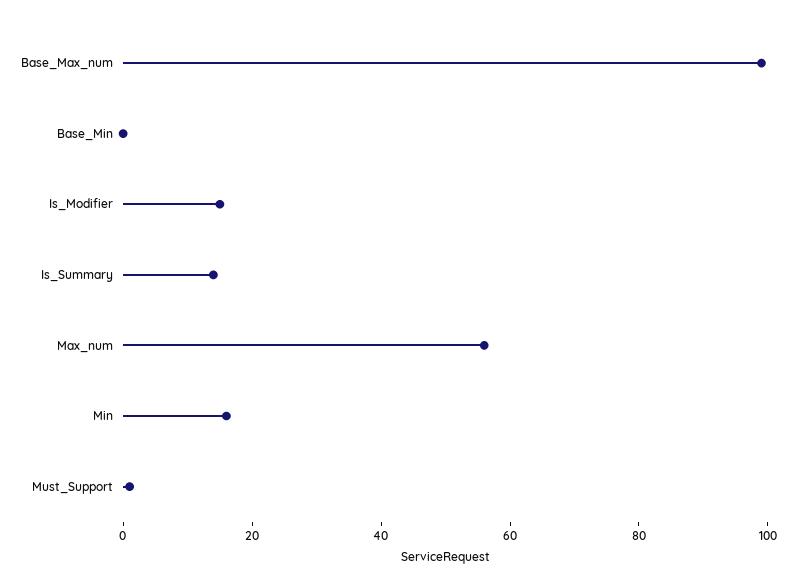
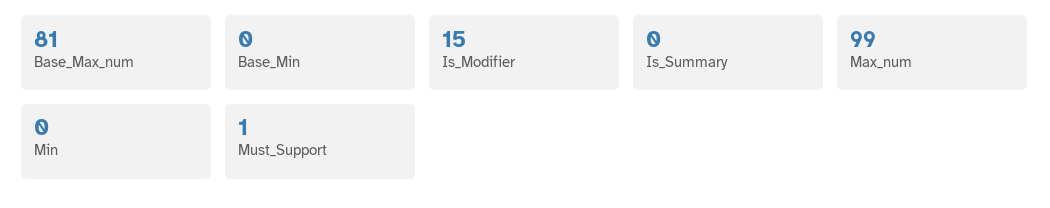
  {
-   "Base_Max_num": 100,
+   "Base_Max_num": 81,
    "Base_Min": 0,
    "Is_Modifier": 15,
-   "Is_Summary": 15,
+   "Is_Summary": 0,
-   "Max_num": 55,
+   "Max_num": 99,
-   "Min": 15,
+   "Min": 0,
    "Must_Support": 1
  }

